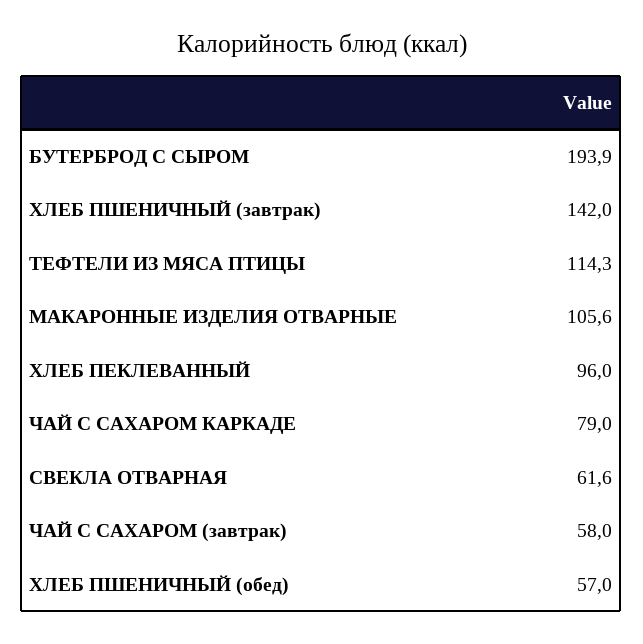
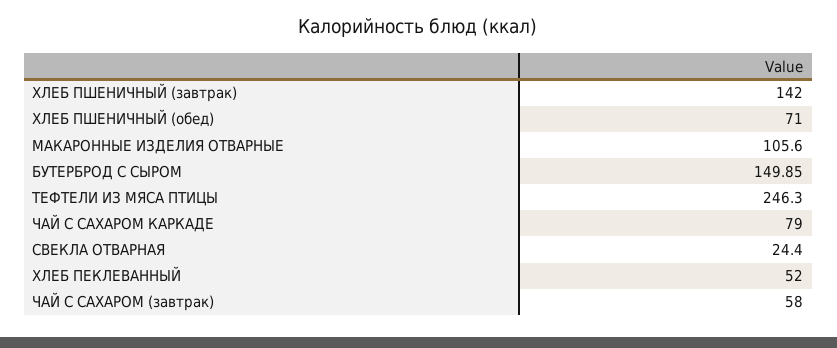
  {
-   "БУТЕРБРОД С СЫРОМ": 193.9,
+   "БУТЕРБРОД С СЫРОМ": 149.85,
    "ХЛЕБ ПШЕНИЧНЫЙ (завтрак)": 142,
-   "ТЕФТЕЛИ ИЗ МЯСА ПТИЦЫ": 114.3,
+   "ТЕФТЕЛИ ИЗ МЯСА ПТИЦЫ": 246.3,
    "МАКАРОННЫЕ ИЗДЕЛИЯ ОТВАРНЫЕ": 105.6,
-   "ХЛЕБ ПЕКЛЕВАННЫЙ": 96,
+   "ХЛЕБ ПЕКЛЕВАННЫЙ": 52,
    "ЧАЙ С САХАРОМ КАРКАДЕ": 79,
-   "СВЕКЛА ОТВАРНАЯ": 61.6,
+   "СВЕКЛА ОТВАРНАЯ": 24.4,
    "ЧАЙ С САХАРОМ (завтрак)": 58,
-   "ХЛЕБ ПШЕНИЧНЫЙ (обед)": 57
+   "ХЛЕБ ПШЕНИЧНЫЙ (обед)": 71
  }

